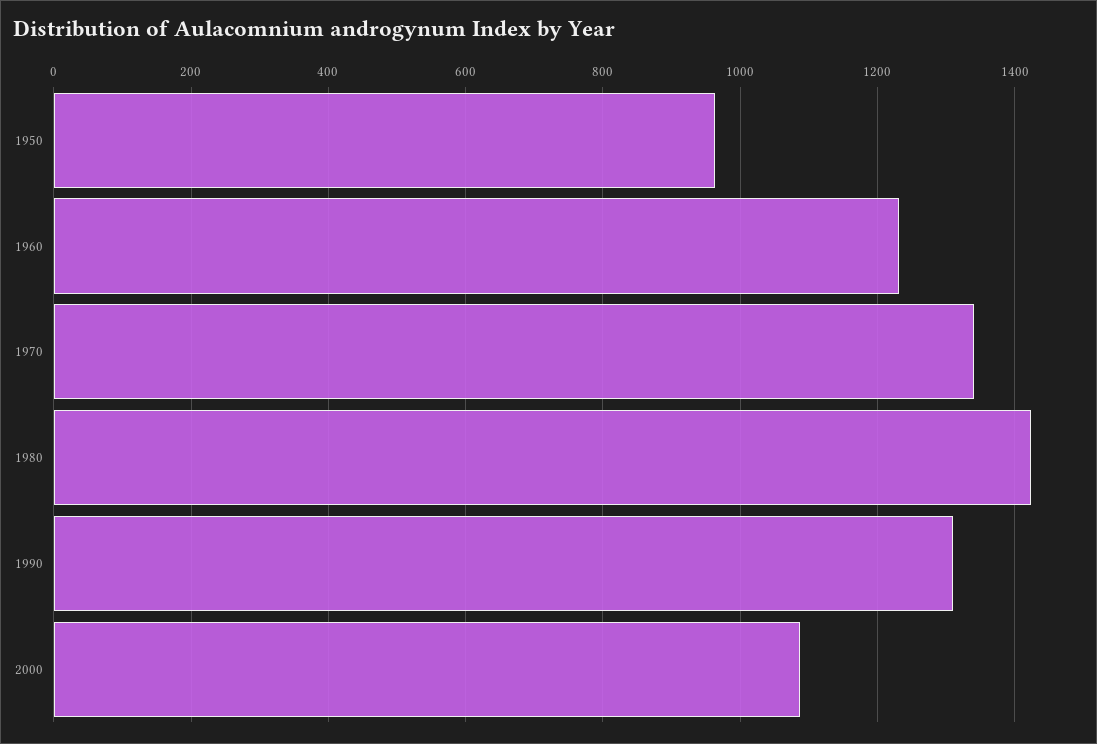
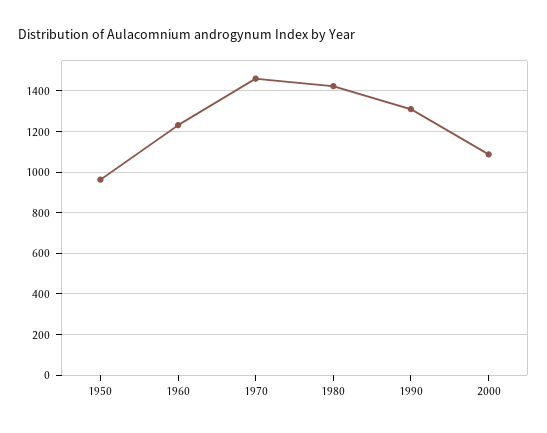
  {
    "1950": 960,
    "1960": 1240,
-   "1970": 1340,
+   "1970": 1450,
    "1980": 1420,
    "1990": 1320,
    "2000": 1080
  }

